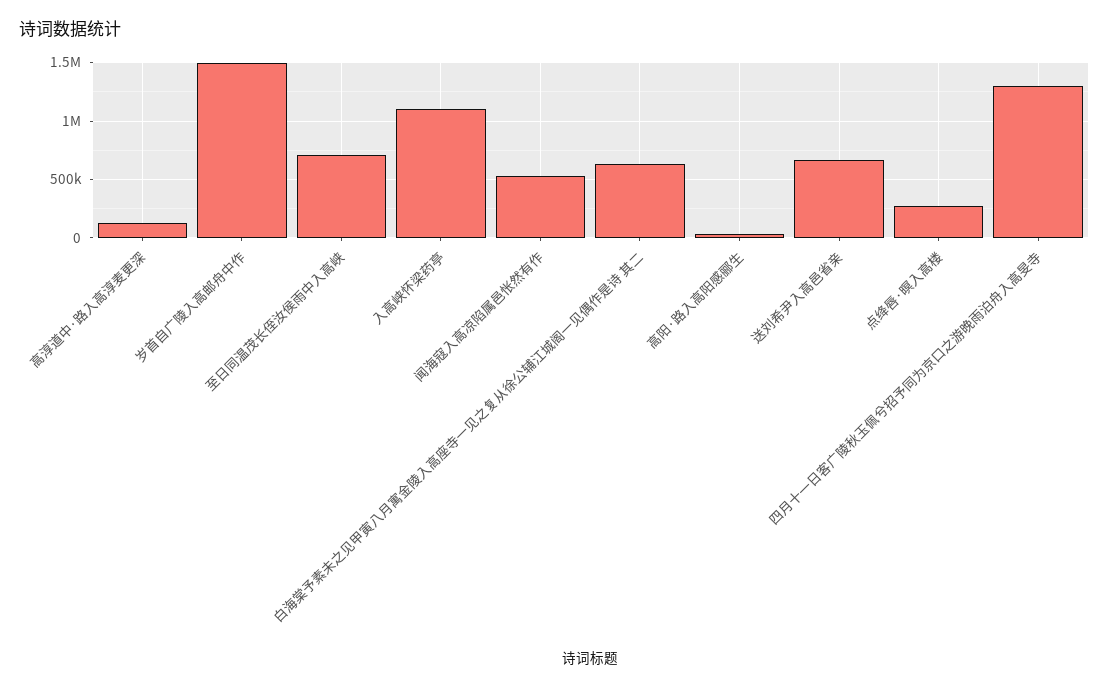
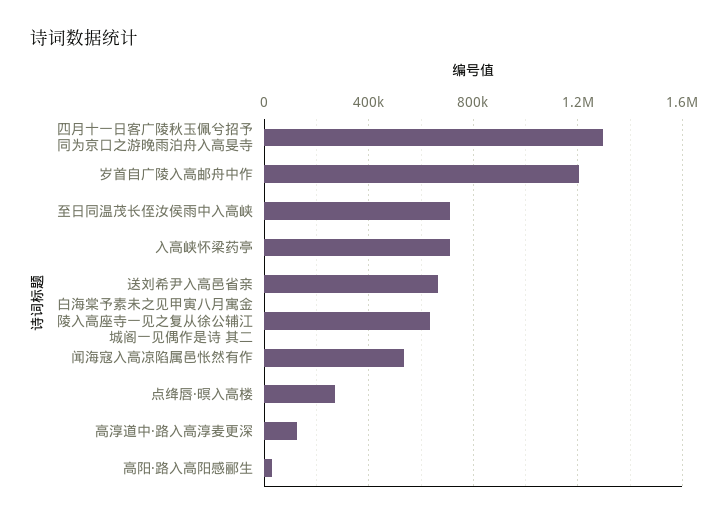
  {
    "高淳道中·路入高淳麦更深": 100000,
-   "岁首自广陵入高邮舟中作": 1500000,
+   "岁首自广陵入高邮舟中作": 1200000,
    "至日同温茂长侄汝侯雨中入高峡": 700000,
-   "入高峡怀梁药亭": 1100000,
+   "入高峡怀梁药亭": 700000,
    "闻海寇入高凉陷属邑怅然有作": 550000,
    "白海棠予素未之见甲寅八月寓金陵入高座寺一见之复从徐公辅江城阁一见偶作是诗 其二": 650000,
    "高阳·路入高阳感郦生": 50000,
    "送刘希尹入高邑省亲": 650000,
    "点绛唇·暝入高楼": 250000,
    "四月十一日客广陵秋玉佩兮招予同为京口之游晚雨泊舟入高旻寺": 1300000
  }

